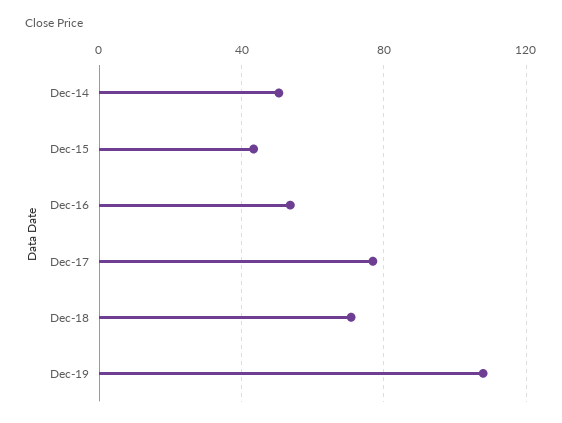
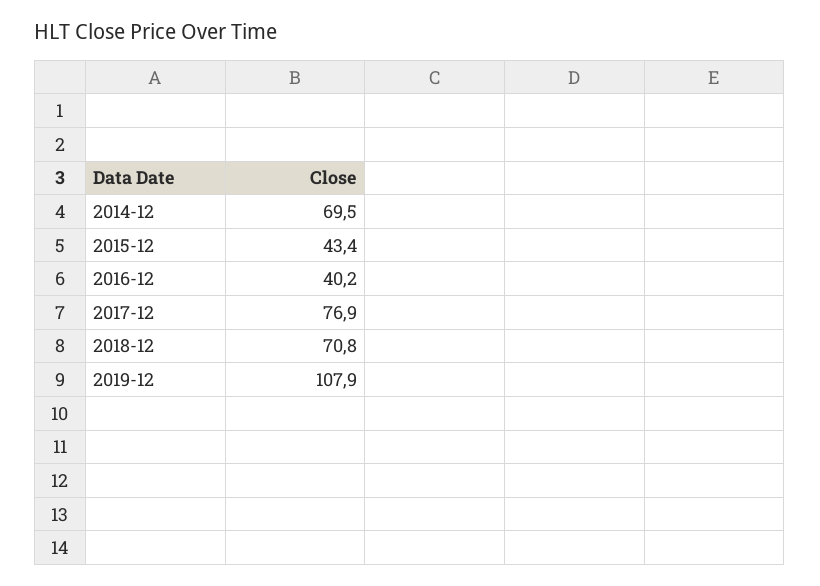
  {
-   "Dec-14": 50,
+   "Dec-14": 69.5,
    "Dec-15": 43.4,
-   "Dec-16": 55,
+   "Dec-16": 40.2,
    "Dec-17": 76.9,
    "Dec-18": 70.8,
    "Dec-19": 107.9
  }

